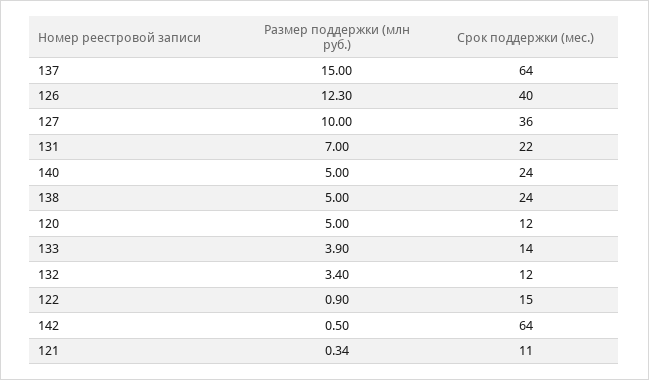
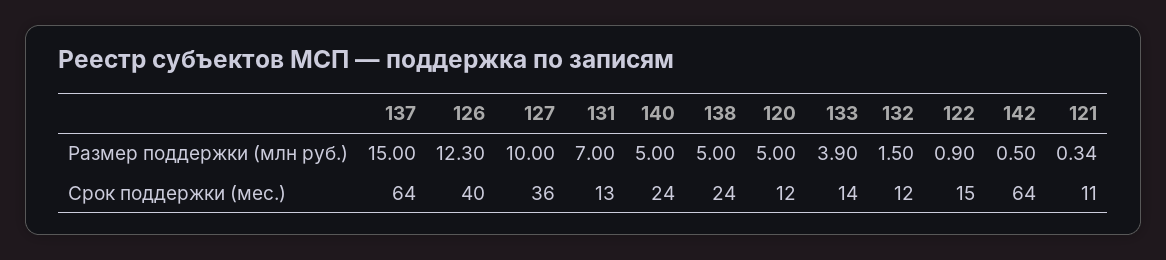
  {
    "Размер поддержки (млн руб.)": {
      "137": 15,
      "126": 12.3,
      "127": 10,
      "131": 7,
      "140": 5,
      "138": 5,
      "120": 5,
      "133": 3.9,
-     "132": 3.4,
+     "132": 1.5,
      "122": 0.9,
      "142": 0.5,
      "121": 0.34
    },
    "Срок поддержки (мес.)": {
      "137": 64,
      "126": 40,
      "127": 36,
-     "131": 22,
+     "131": 13,
      "140": 24,
      "138": 24,
      "120": 12,
      "133": 14,
      "132": 12,
      "122": 15,
      "142": 64,
      "121": 11
    }
  }

